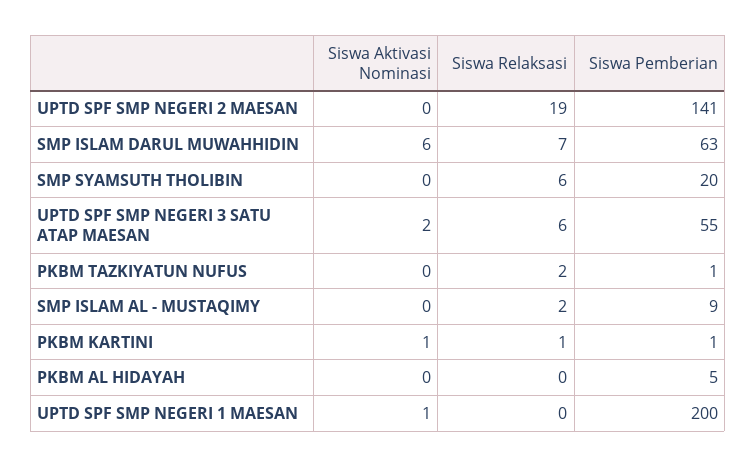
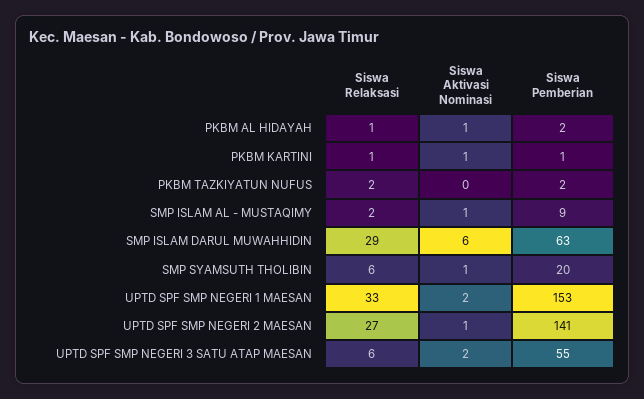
  {
    "Siswa Aktivasi Nominasi": {
-     "UPTD SPF SMP NEGERI 2 MAESAN": 0,
+     "UPTD SPF SMP NEGERI 2 MAESAN": 1,
      "SMP ISLAM DARUL MUWAHHIDIN": 6,
-     "SMP SYAMSUTH THOLIBIN": 0,
+     "SMP SYAMSUTH THOLIBIN": 1,
      "UPTD SPF SMP NEGERI 3 SATU ATAP MAESAN": 2,
      "PKBM TAZKIYATUN NUFUS": 0,
-     "SMP ISLAM AL - MUSTAQIMY": 0,
+     "SMP ISLAM AL - MUSTAQIMY": 1,
      "PKBM KARTINI": 1,
-     "PKBM AL HIDAYAH": 0,
+     "PKBM AL HIDAYAH": 1,
-     "UPTD SPF SMP NEGERI 1 MAESAN": 1
+     "UPTD SPF SMP NEGERI 1 MAESAN": 2
    },
    "Siswa Relaksasi": {
-     "UPTD SPF SMP NEGERI 2 MAESAN": 19,
+     "UPTD SPF SMP NEGERI 2 MAESAN": 27,
-     "SMP ISLAM DARUL MUWAHHIDIN": 7,
+     "SMP ISLAM DARUL MUWAHHIDIN": 29,
      "SMP SYAMSUTH THOLIBIN": 6,
      "UPTD SPF SMP NEGERI 3 SATU ATAP MAESAN": 6,
      "PKBM TAZKIYATUN NUFUS": 2,
      "SMP ISLAM AL - MUSTAQIMY": 2,
      "PKBM KARTINI": 1,
-     "PKBM AL HIDAYAH": 0,
+     "PKBM AL HIDAYAH": 1,
-     "UPTD SPF SMP NEGERI 1 MAESAN": 0
+     "UPTD SPF SMP NEGERI 1 MAESAN": 33
    },
    "Siswa Pemberian": {
      "UPTD SPF SMP NEGERI 2 MAESAN": 141,
      "SMP ISLAM DARUL MUWAHHIDIN": 63,
      "SMP SYAMSUTH THOLIBIN": 20,
      "UPTD SPF SMP NEGERI 3 SATU ATAP MAESAN": 55,
-     "PKBM TAZKIYATUN NUFUS": 1,
+     "PKBM TAZKIYATUN NUFUS": 2,
      "SMP ISLAM AL - MUSTAQIMY": 9,
      "PKBM KARTINI": 1,
-     "PKBM AL HIDAYAH": 5,
+     "PKBM AL HIDAYAH": 2,
-     "UPTD SPF SMP NEGERI 1 MAESAN": 200
+     "UPTD SPF SMP NEGERI 1 MAESAN": 153
    }
  }

